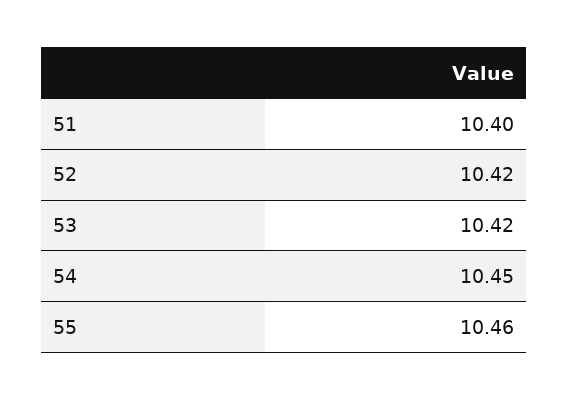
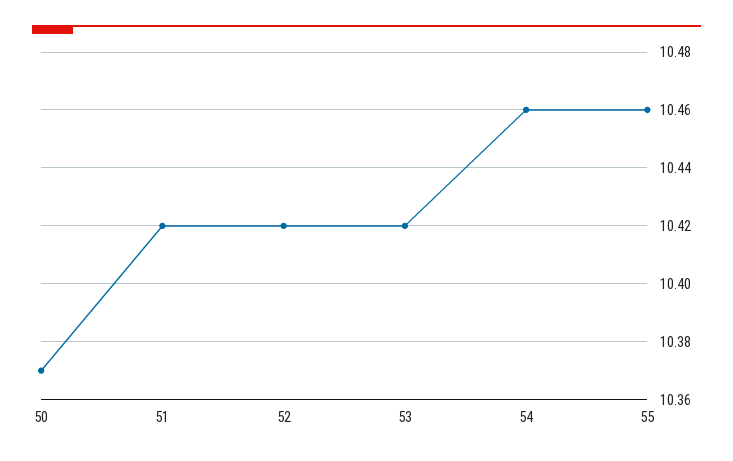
  {
-   "51": 10.4,
+   "51": 10.42,
    "52": 10.42,
    "53": 10.42,
-   "54": 10.45,
+   "54": 10.46,
-   "55": 10.46
+   "55": 10.46,
+   "50": 10.37
  }

